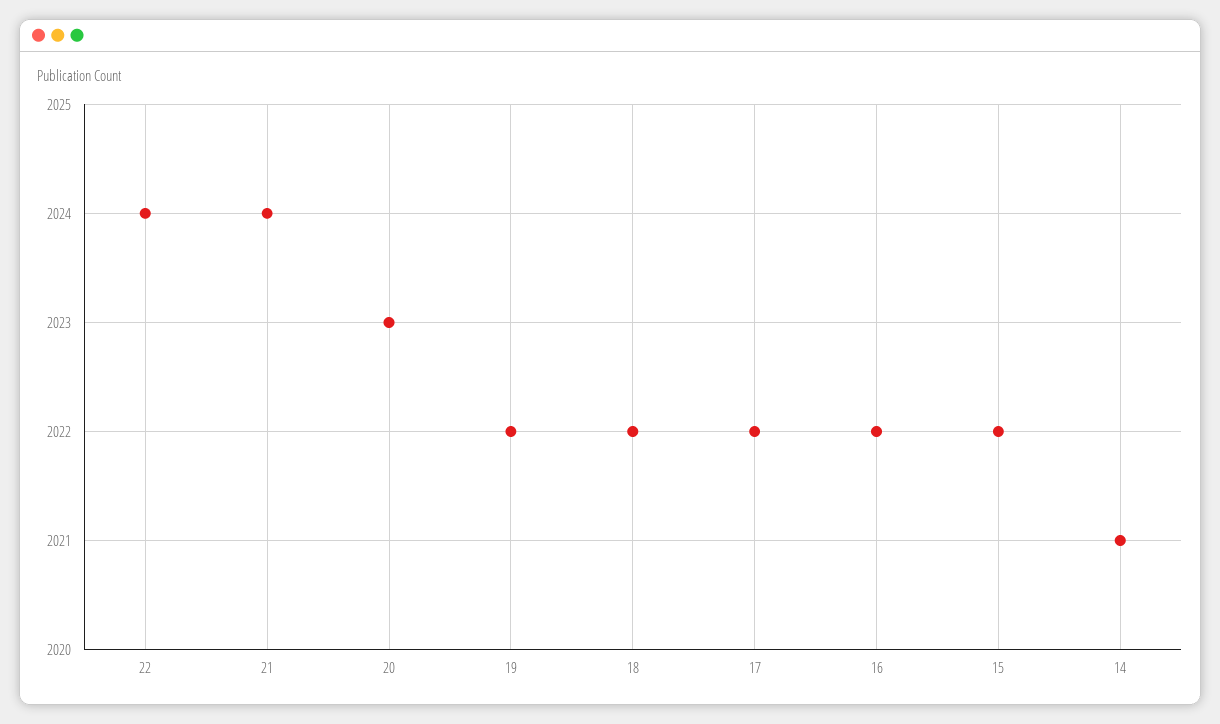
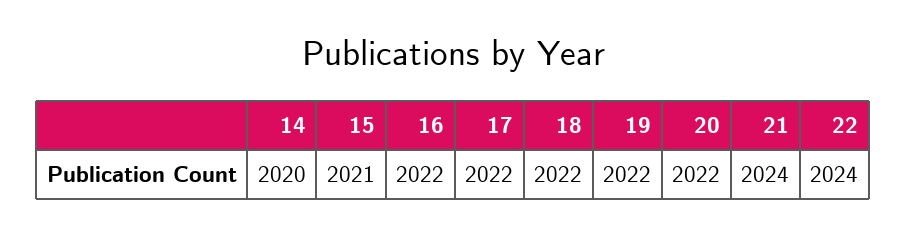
  {
    "22": 2024,
    "21": 2024,
-   "20": 2023,
+   "20": 2022,
    "19": 2022,
    "18": 2022,
    "17": 2022,
    "16": 2022,
-   "15": 2022,
+   "15": 2021,
-   "14": 2021
+   "14": 2020
  }

